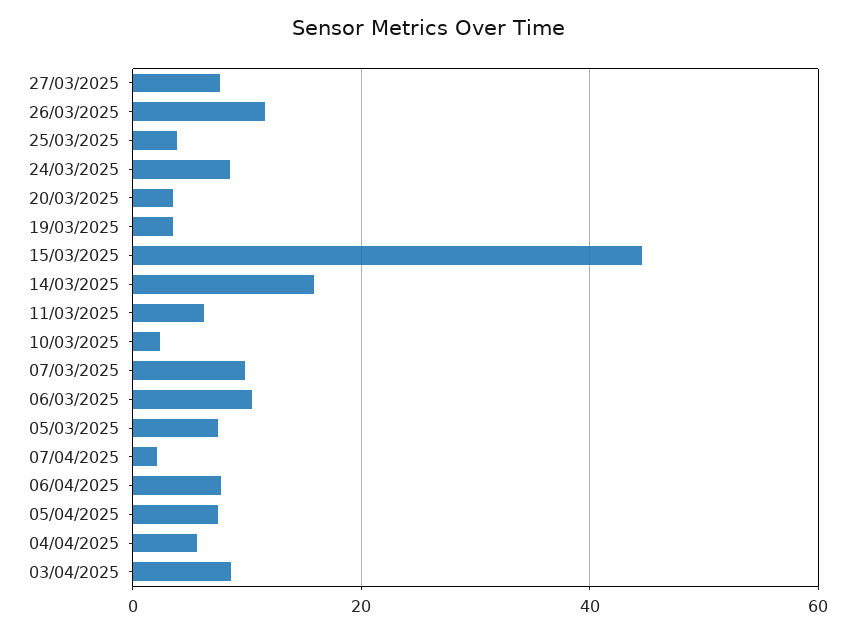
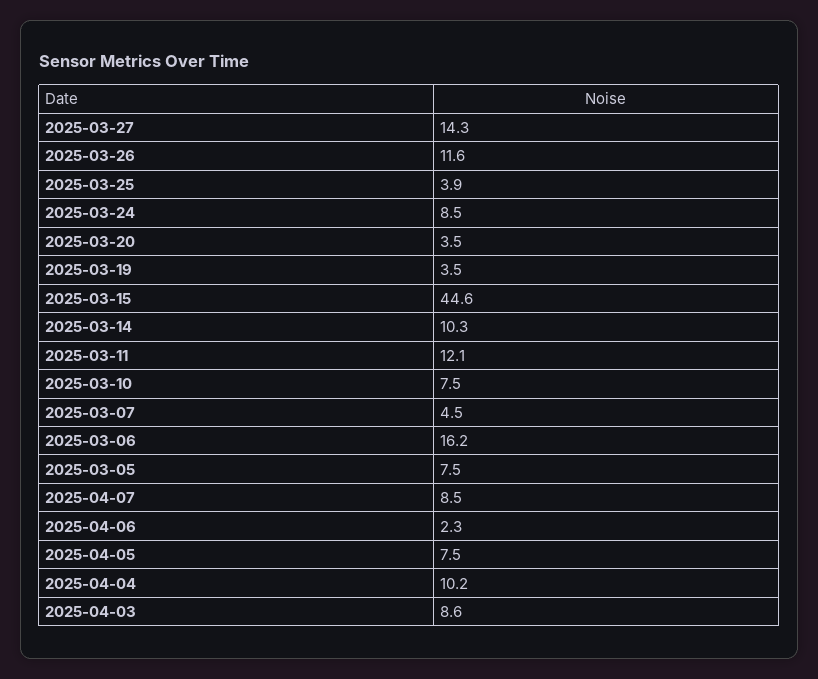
  {
-   "27/03/2025": 8,
+   "27/03/2025": 14.3,
    "26/03/2025": 11.6,
    "25/03/2025": 3.9,
    "24/03/2025": 8.5,
    "20/03/2025": 3.5,
    "19/03/2025": 3.5,
    "15/03/2025": 44.6,
-   "14/03/2025": 16,
+   "14/03/2025": 10.3,
-   "11/03/2025": 6,
+   "11/03/2025": 12.1,
-   "10/03/2025": 2,
+   "10/03/2025": 7.5,
-   "07/03/2025": 10,
+   "07/03/2025": 4.5,
-   "06/03/2025": 10,
+   "06/03/2025": 16.2,
    "05/03/2025": 7.5,
-   "07/04/2025": 2,
+   "07/04/2025": 8.5,
-   "06/04/2025": 8,
+   "06/04/2025": 2.3,
    "05/04/2025": 7.5,
-   "04/04/2025": 6,
+   "04/04/2025": 10.2,
    "03/04/2025": 8.6
  }

